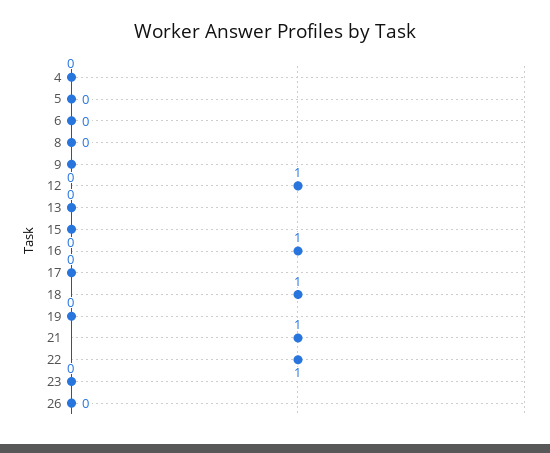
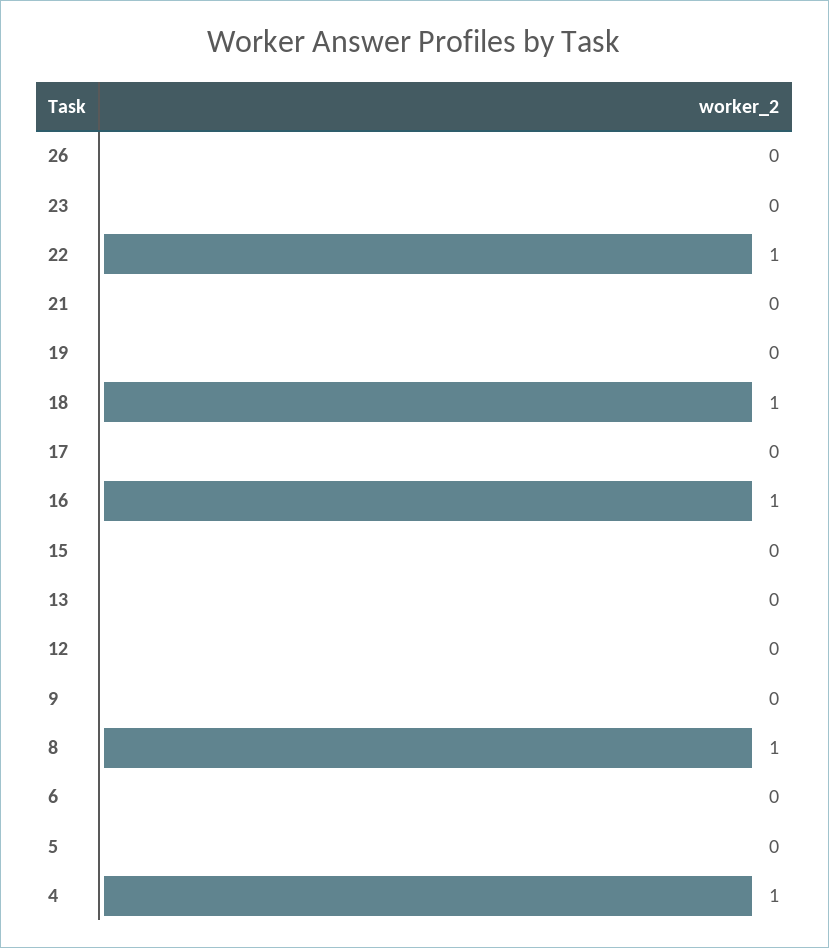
  {
-   "4": 0,
+   "4": 1,
    "5": 0,
    "6": 0,
-   "8": 0,
+   "8": 1,
    "9": 0,
-   "12": 1,
+   "12": 0,
    "13": 0,
    "15": 0,
    "16": 1,
    "17": 0,
    "18": 1,
    "19": 0,
-   "21": 1,
+   "21": 0,
    "22": 1,
    "23": 0,
    "26": 0
  }

